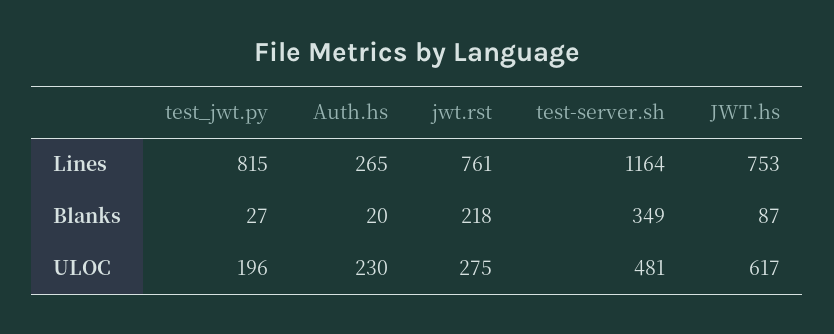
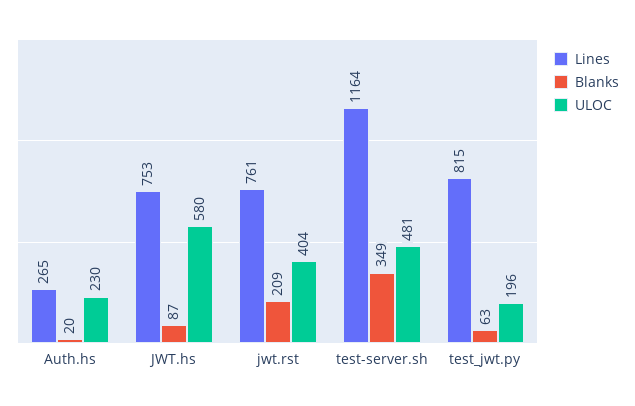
  {
    "Lines": {
      "test_jwt.py": 815,
      "Auth.hs": 265,
      "jwt.rst": 761,
      "test-server.sh": 1164,
      "JWT.hs": 753
    },
    "Blanks": {
-     "test_jwt.py": 27,
+     "test_jwt.py": 63,
      "Auth.hs": 20,
-     "jwt.rst": 218,
+     "jwt.rst": 209,
      "test-server.sh": 349,
      "JWT.hs": 87
    },
    "ULOC": {
      "test_jwt.py": 196,
      "Auth.hs": 230,
-     "jwt.rst": 275,
+     "jwt.rst": 404,
      "test-server.sh": 481,
-     "JWT.hs": 617
+     "JWT.hs": 580
    }
  }

